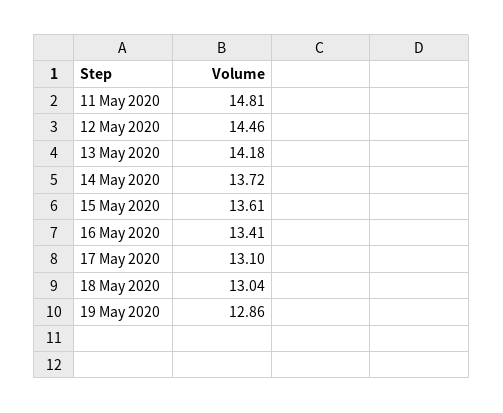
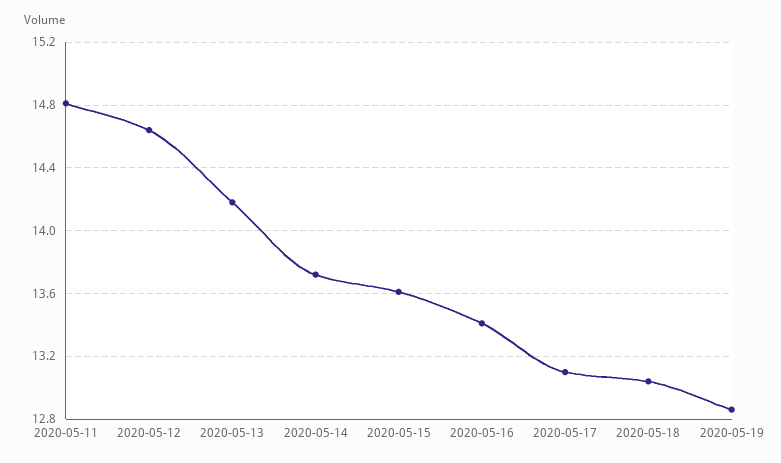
  {
    "11 May 2020": 14.81,
-   "12 May 2020": 14.46,
+   "12 May 2020": 14.65,
    "13 May 2020": 14.18,
    "14 May 2020": 13.72,
    "15 May 2020": 13.61,
    "16 May 2020": 13.41,
    "17 May 2020": 13.1,
    "18 May 2020": 13.04,
    "19 May 2020": 12.86
  }

